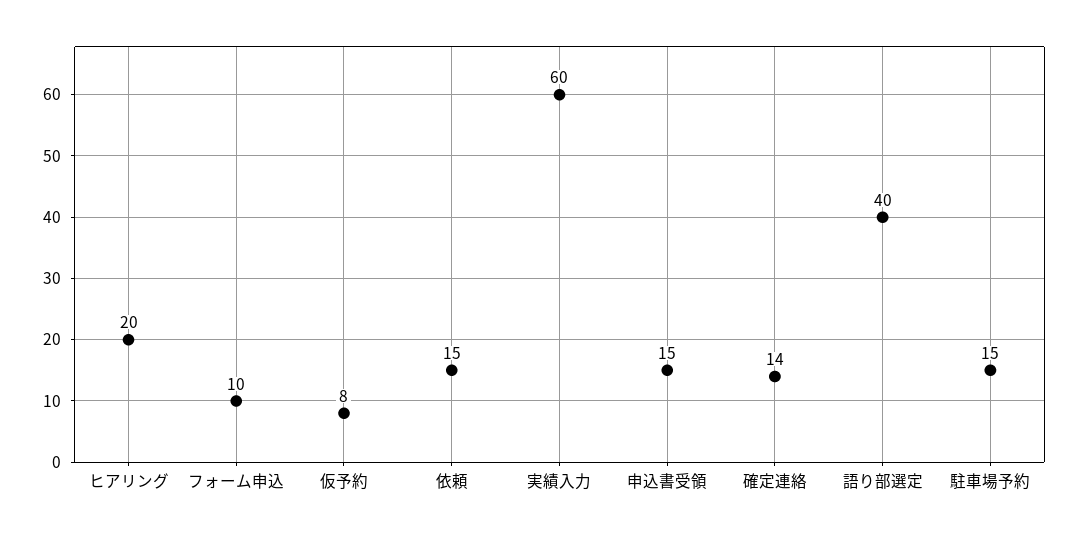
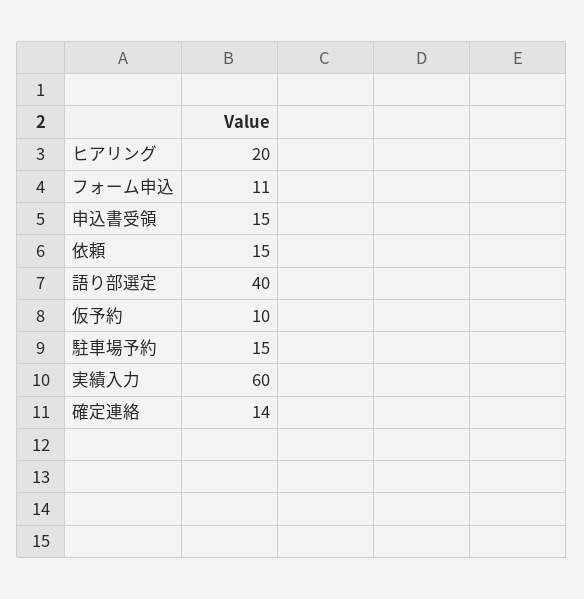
  {
    "ヒアリング": 20,
-   "フォーム申込": 10,
+   "フォーム申込": 11,
-   "仮予約": 8,
+   "仮予約": 10,
    "依頼": 15,
    "実績入力": 60,
    "申込書受領": 15,
    "確定連絡": 14,
    "語り部選定": 40,
    "駐車場予約": 15
  }

